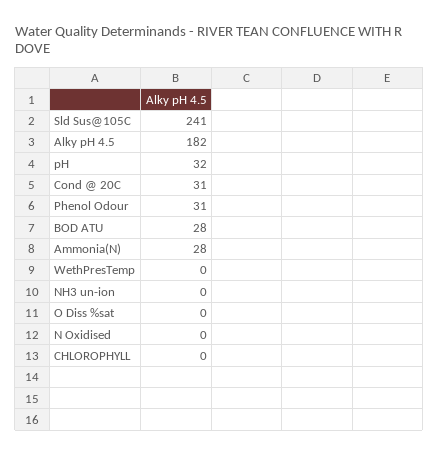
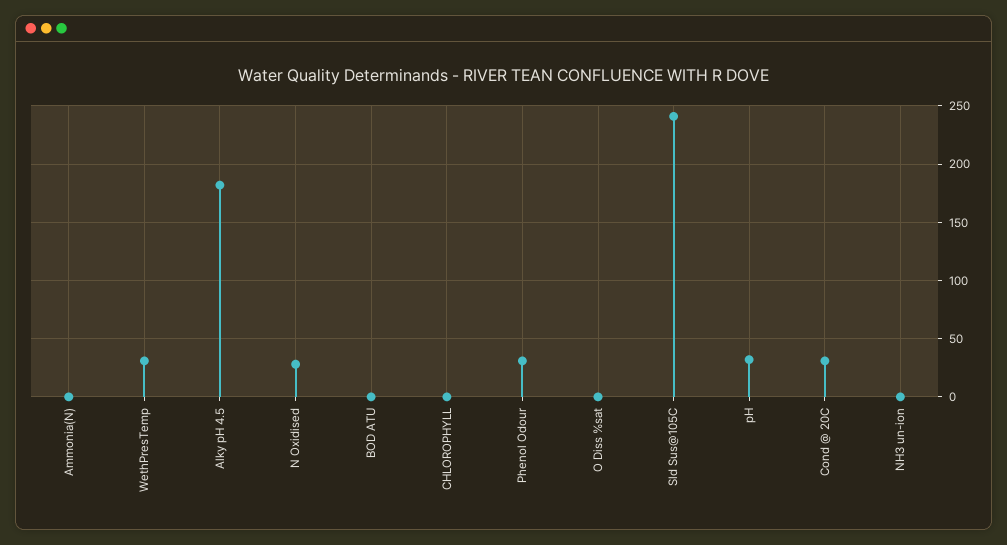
  {
    "Sld Sus@105C": 241,
    "Alky pH 4.5": 182,
    "pH": 32,
    "Cond @ 20C": 31,
    "Phenol Odour": 31,
-   "BOD ATU": 28,
+   "BOD ATU": 0,
-   "Ammonia(N)": 28,
+   "Ammonia(N)": 0,
-   "WethPresTemp": 0,
+   "WethPresTemp": 30,
    "NH3 un-ion": 0,
    "O Diss %sat": 0,
-   "N Oxidised": 0,
+   "N Oxidised": 30,
    "CHLOROPHYLL": 0
  }

